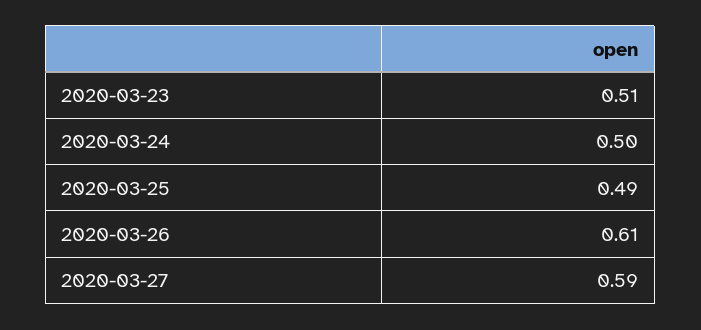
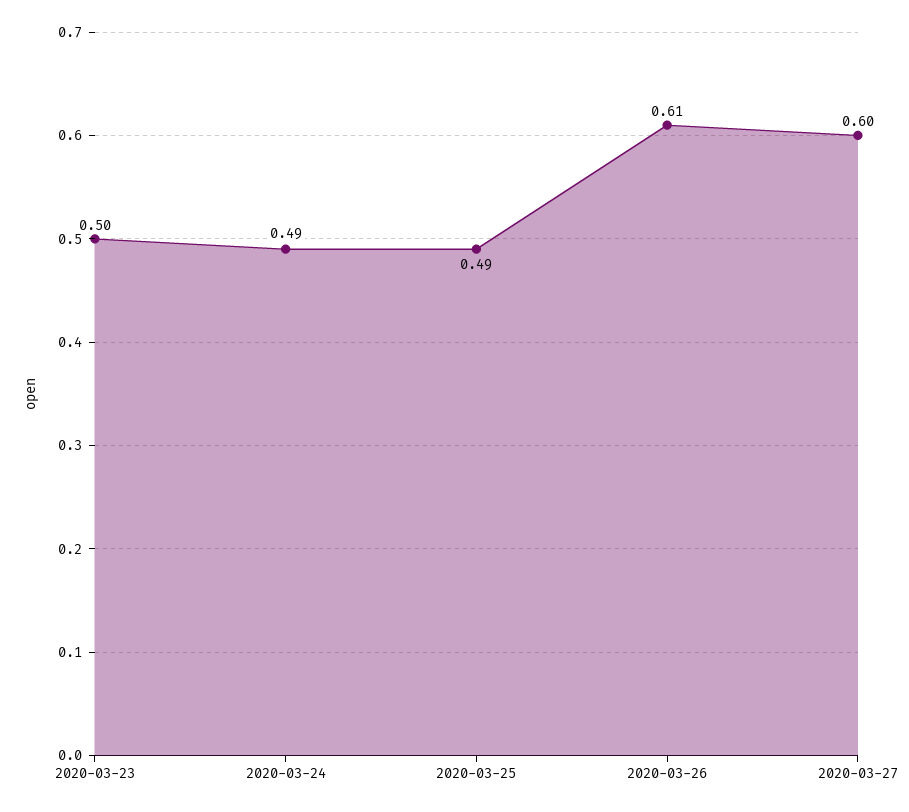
  {
-   "2020-03-23": 0.51,
+   "2020-03-23": 0.5,
-   "2020-03-24": 0.5,
+   "2020-03-24": 0.49,
    "2020-03-25": 0.49,
    "2020-03-26": 0.61,
-   "2020-03-27": 0.59
+   "2020-03-27": 0.6
  }

